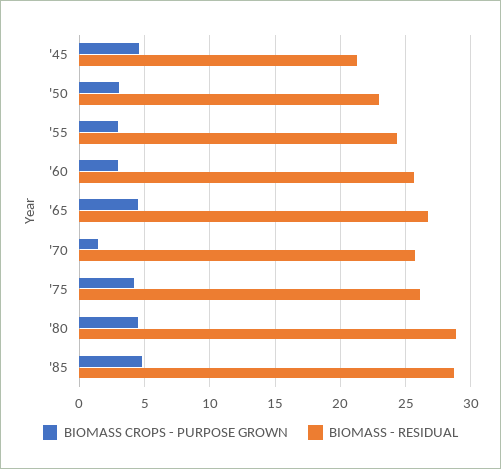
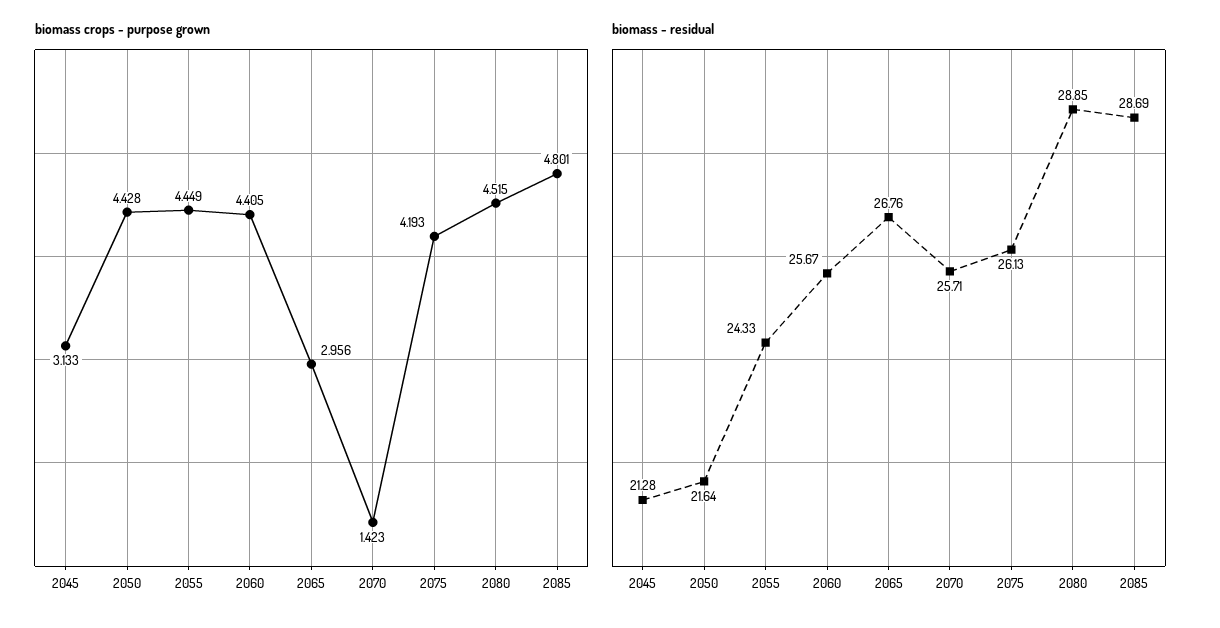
  {
    "BIOMASS CROPS - PURPOSE GROWN": {
-     "'45": 4.5,
+     "'45": 3.133,
-     "'50": 3,
+     "'50": 4.428,
-     "'55": 3,
+     "'55": 4.449,
-     "'60": 3,
+     "'60": 4.405,
-     "'65": 4.5,
+     "'65": 2.956,
      "'70": 1.423,
      "'75": 4.193,
      "'80": 4.515,
      "'85": 4.801
    },
    "BIOMASS - RESIDUAL": {
      "'45": 21.28,
-     "'50": 23,
+     "'50": 21.64,
      "'55": 24.33,
      "'60": 25.67,
      "'65": 26.76,
      "'70": 25.71,
      "'75": 26.13,
      "'80": 28.85,
      "'85": 28.69
    }
  }

